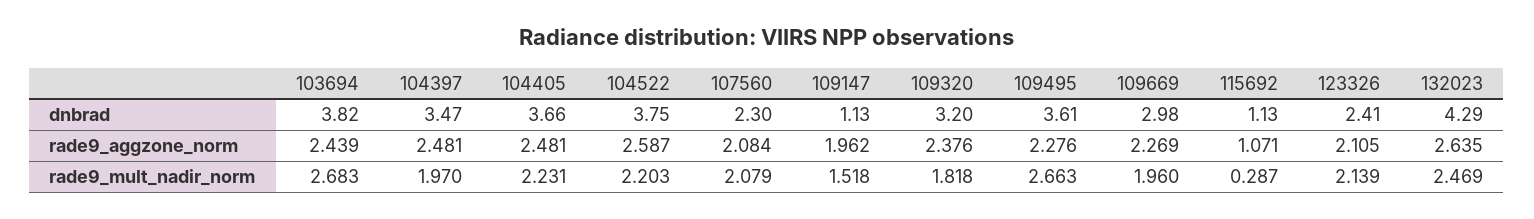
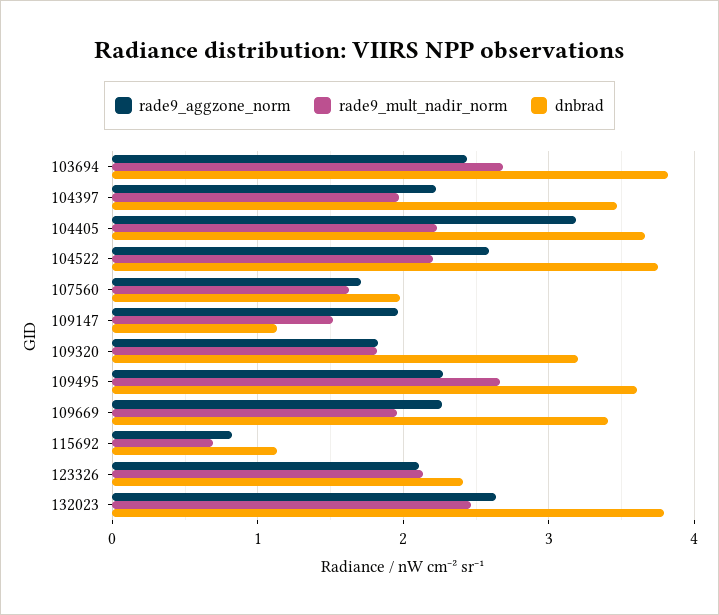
  {
    "dnbrad": {
      "103694": 3.82,
      "104397": 3.47,
      "104405": 3.66,
      "104522": 3.75,
-     "107560": 2.3,
+     "107560": 2,
      "109147": 1.13,
      "109320": 3.2,
      "109495": 3.61,
-     "109669": 2.98,
+     "109669": 3.4,
      "115692": 1.13,
      "123326": 2.41,
-     "132023": 4.29
+     "132023": 3.8
    },
    "rade9_aggzone_norm": {
      "103694": 2.439,
-     "104397": 2.481,
+     "104397": 2.2,
-     "104405": 2.481,
+     "104405": 3.2,
      "104522": 2.587,
-     "107560": 2.084,
+     "107560": 1.7,
      "109147": 1.962,
-     "109320": 2.376,
+     "109320": 1.8,
      "109495": 2.276,
      "109669": 2.269,
-     "115692": 1.071,
+     "115692": 0.8,
      "123326": 2.105,
      "132023": 2.635
    },
    "rade9_mult_nadir_norm": {
      "103694": 2.683,
      "104397": 1.97,
      "104405": 2.231,
      "104522": 2.203,
-     "107560": 2.079,
+     "107560": 1.6,
      "109147": 1.518,
      "109320": 1.818,
      "109495": 2.663,
      "109669": 1.96,
-     "115692": 0.287,
+     "115692": 0.7,
      "123326": 2.139,
      "132023": 2.469
    }
  }

